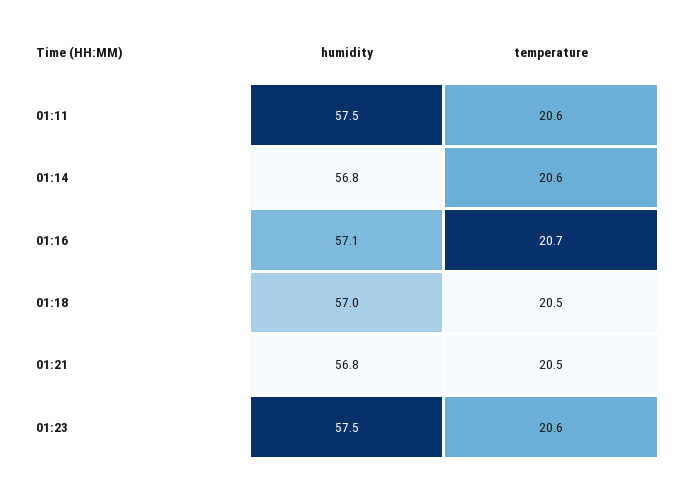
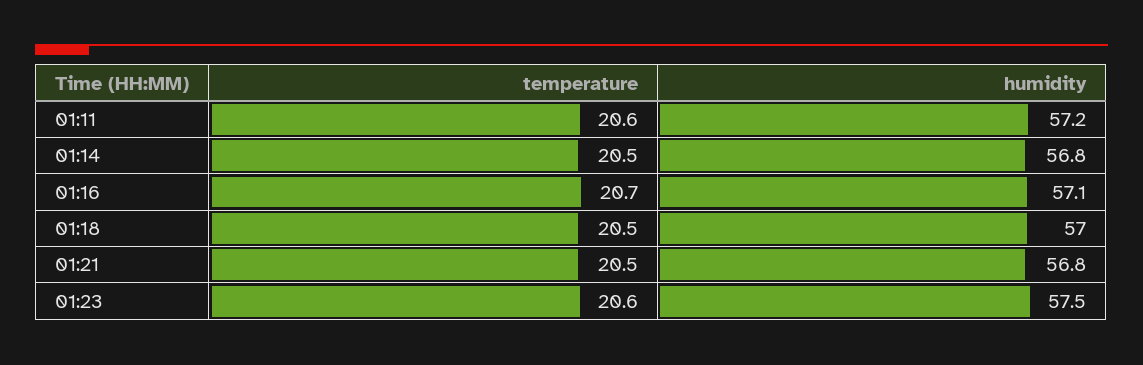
  {
    "humidity": {
-     "01:11": 57.5,
+     "01:11": 57.2,
      "01:14": 56.8,
      "01:16": 57.1,
      "01:18": 57,
      "01:21": 56.8,
      "01:23": 57.5
    },
    "temperature": {
      "01:11": 20.6,
-     "01:14": 20.6,
+     "01:14": 20.5,
      "01:16": 20.7,
      "01:18": 20.5,
      "01:21": 20.5,
      "01:23": 20.6
    }
  }

